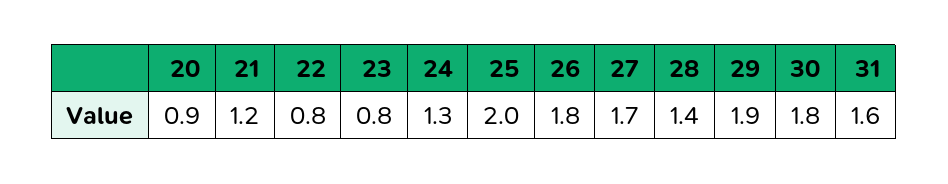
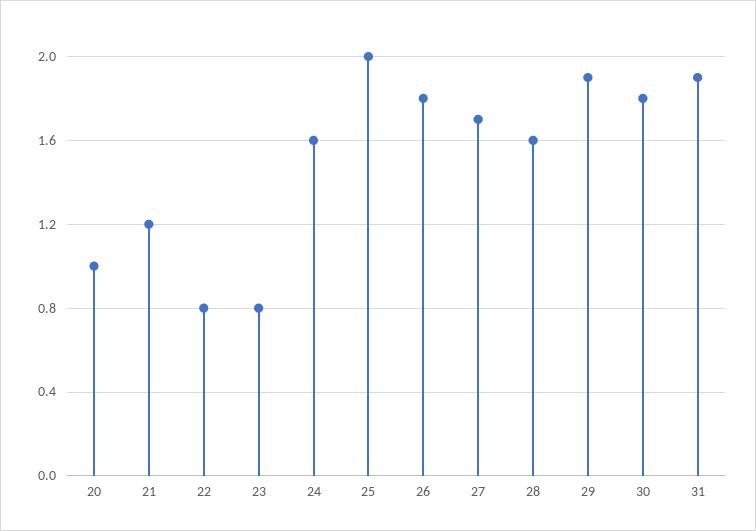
  {
-   "20": 0.9,
+   "20": 1,
    "21": 1.2,
    "22": 0.8,
    "23": 0.8,
-   "24": 1.3,
+   "24": 1.6,
    "25": 2,
    "26": 1.8,
    "27": 1.7,
-   "28": 1.4,
+   "28": 1.6,
    "29": 1.9,
    "30": 1.8,
-   "31": 1.6
+   "31": 1.9
  }

